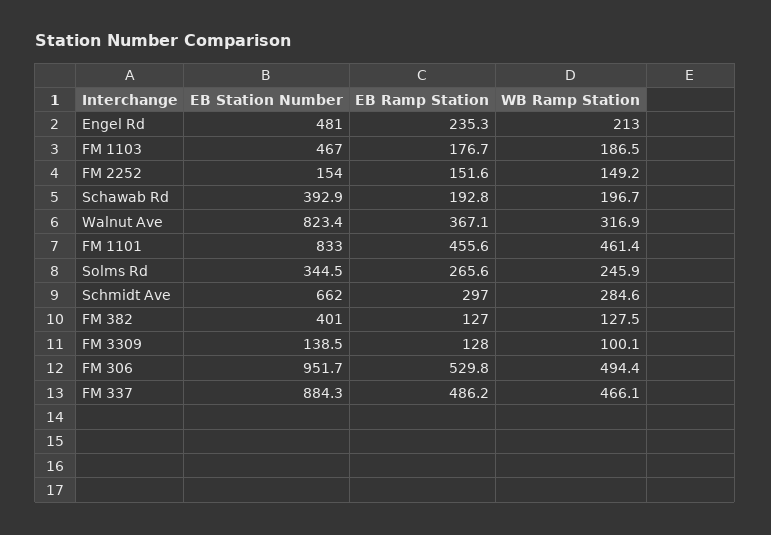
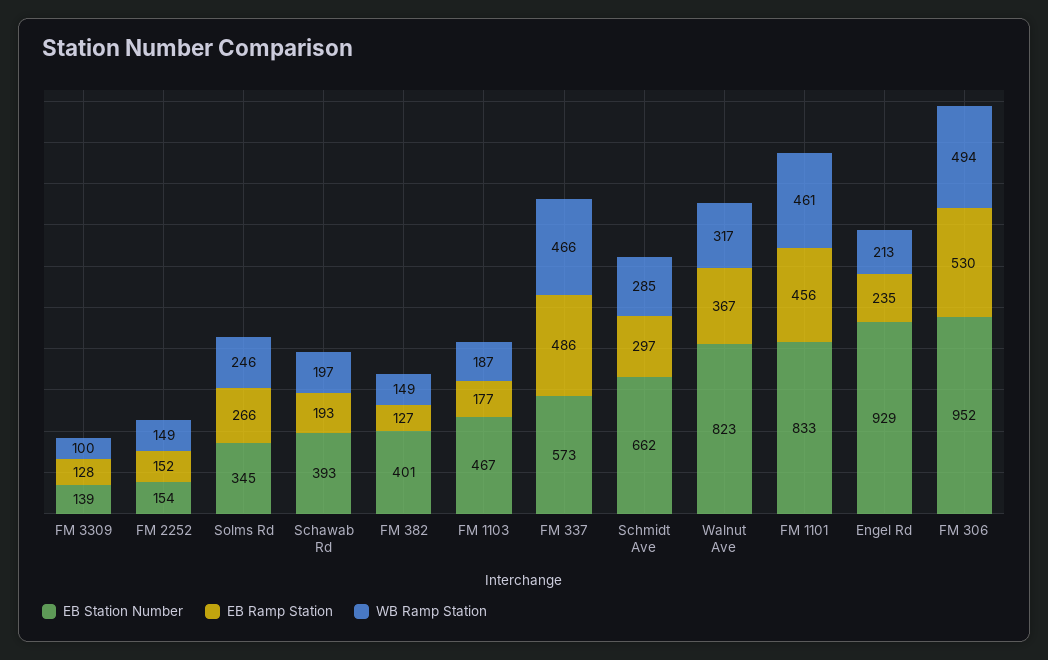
  {
    "EB Station Number": {
-     "Engel Rd": 481,
+     "Engel Rd": 929,
      "FM 1103": 467,
      "FM 2252": 154,
      "Schawab Rd": 392.9,
      "Walnut Ave": 823.4,
      "FM 1101": 833,
      "Solms Rd": 344.5,
      "Schmidt Ave": 662,
      "FM 382": 401,
      "FM 3309": 138.5,
      "FM 306": 951.7,
-     "FM 337": 884.3
+     "FM 337": 573
    },
    "EB Ramp Station": {
      "Engel Rd": 235.3,
      "FM 1103": 176.7,
      "FM 2252": 151.6,
      "Schawab Rd": 192.8,
      "Walnut Ave": 367.1,
      "FM 1101": 455.6,
      "Solms Rd": 265.6,
      "Schmidt Ave": 297,
      "FM 382": 127,
      "FM 3309": 128,
      "FM 306": 529.8,
      "FM 337": 486.2
    },
    "WB Ramp Station": {
      "Engel Rd": 213,
      "FM 1103": 186.5,
      "FM 2252": 149.2,
      "Schawab Rd": 196.7,
      "Walnut Ave": 316.9,
      "FM 1101": 461.4,
      "Solms Rd": 245.9,
      "Schmidt Ave": 284.6,
-     "FM 382": 127.5,
+     "FM 382": 149,
      "FM 3309": 100.1,
      "FM 306": 494.4,
      "FM 337": 466.1
    }
  }

